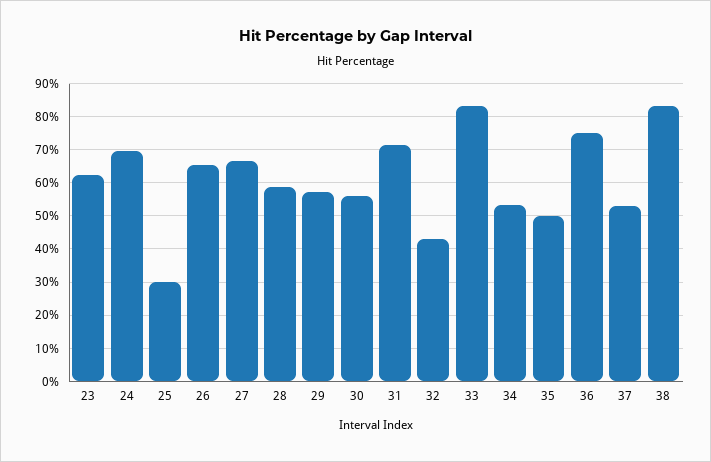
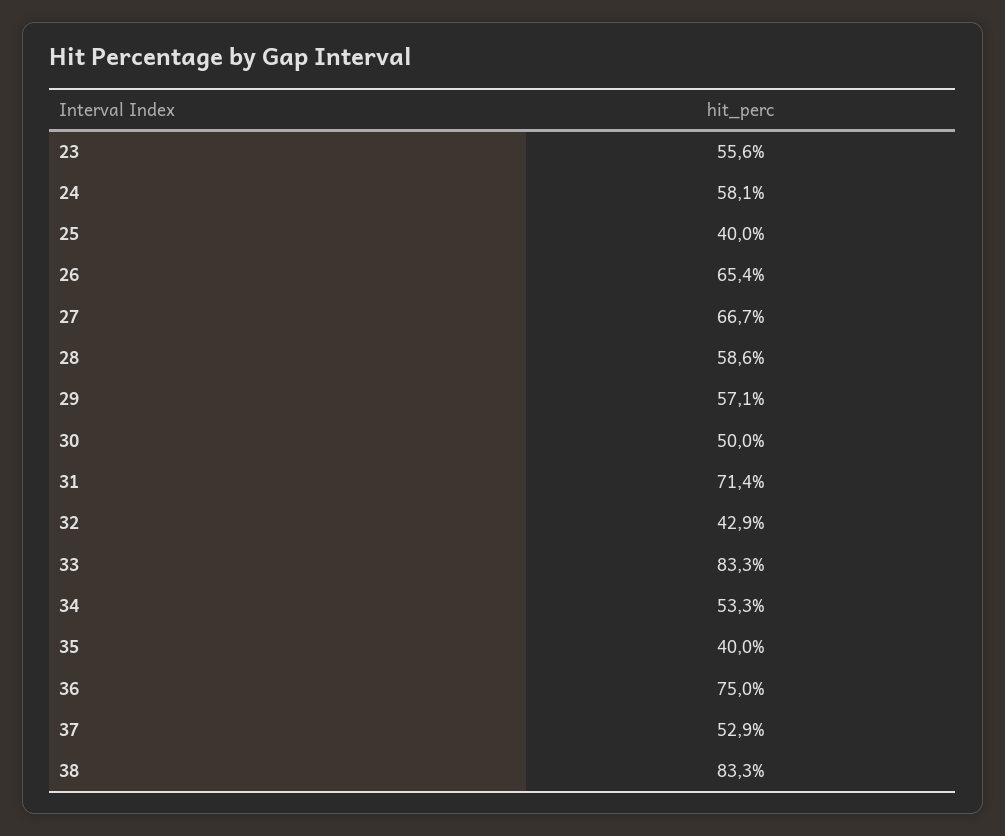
  {
-   "23": 62,
+   "23": 55.6,
-   "24": 70,
+   "24": 58.1,
-   "25": 30,
+   "25": 40,
    "26": 65.4,
    "27": 66.7,
    "28": 58.6,
    "29": 57.1,
-   "30": 56,
+   "30": 50,
    "31": 71.4,
    "32": 42.9,
    "33": 83.3,
    "34": 53.3,
-   "35": 50,
+   "35": 40,
    "36": 75,
    "37": 52.9,
    "38": 83.3
  }

